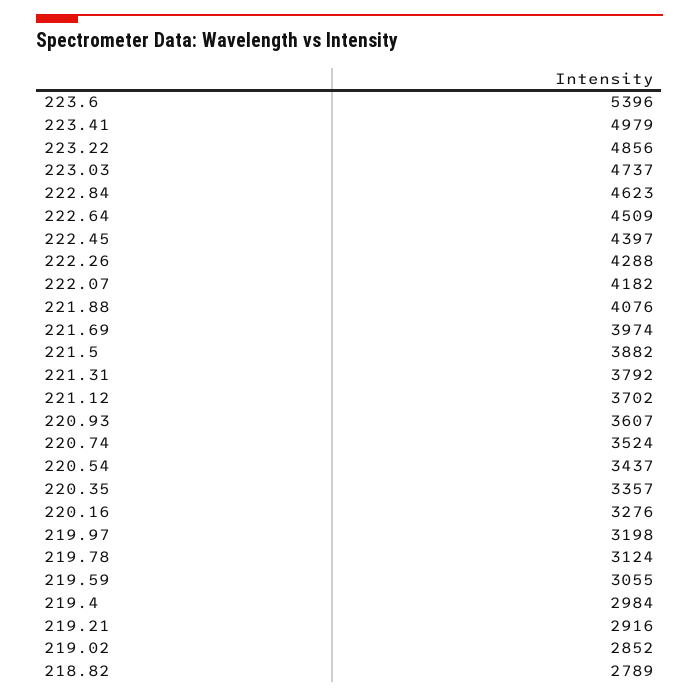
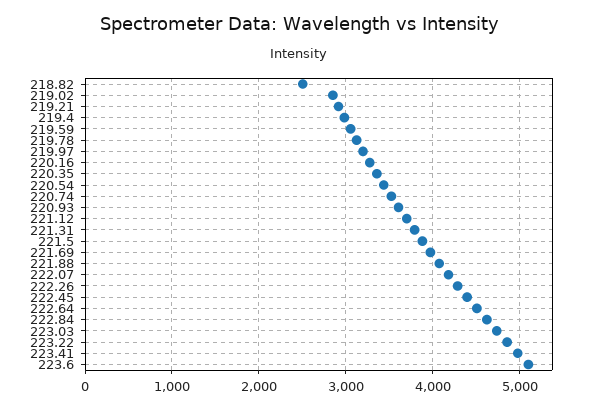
  {
-   "223.6": 5396,
+   "223.6": 5100,
    "223.41": 4979,
    "223.22": 4856,
    "223.03": 4737,
    "222.84": 4623,
    "222.64": 4509,
    "222.45": 4397,
    "222.26": 4288,
    "222.07": 4182,
    "221.88": 4076,
    "221.69": 3974,
    "221.5": 3882,
    "221.31": 3792,
    "221.12": 3702,
    "220.93": 3607,
    "220.74": 3524,
    "220.54": 3437,
    "220.35": 3357,
    "220.16": 3276,
    "219.97": 3198,
    "219.78": 3124,
    "219.59": 3055,
    "219.4": 2984,
    "219.21": 2916,
    "219.02": 2852,
-   "218.82": 2789
+   "218.82": 2500
  }

